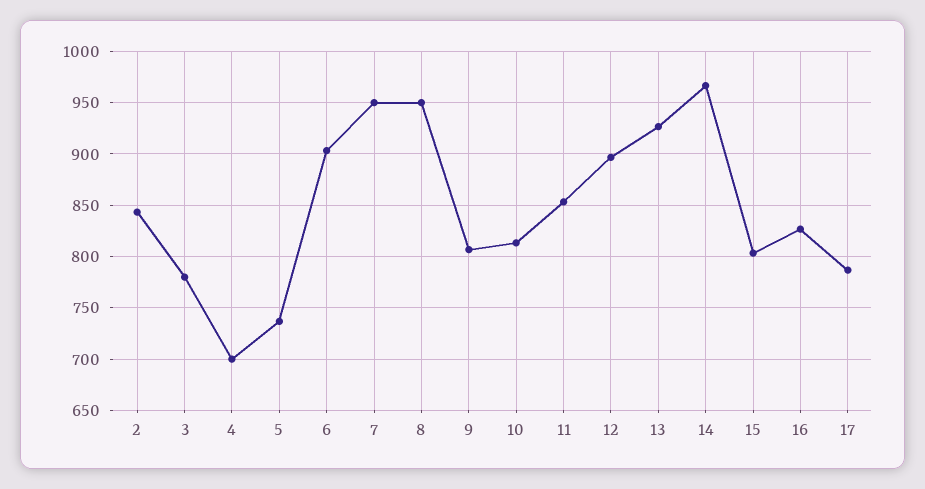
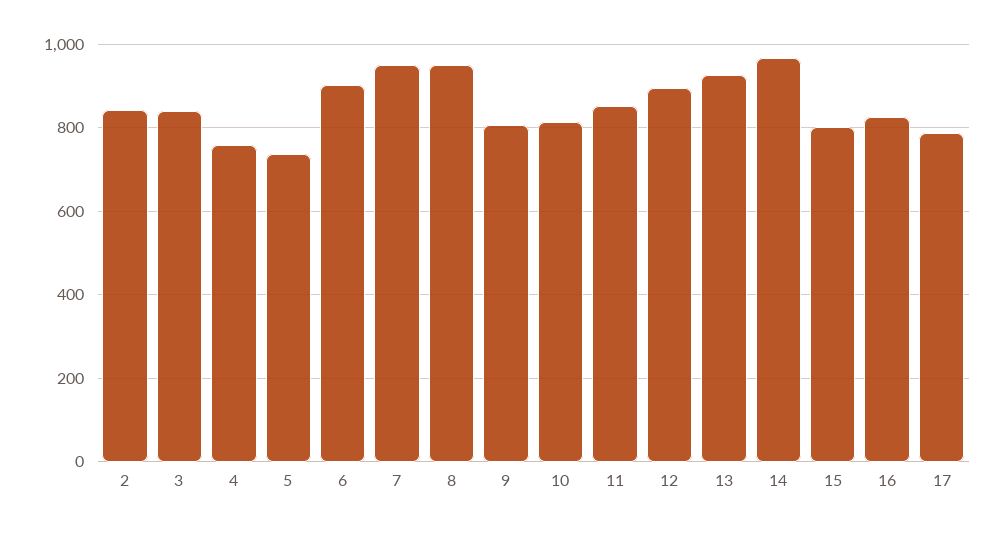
  {
    "2": 840,
-   "3": 780,
+   "3": 840,
-   "4": 700,
+   "4": 760,
    "5": 740,
    "6": 900,
    "7": 950,
    "8": 950,
    "9": 810,
    "10": 810,
    "11": 850,
    "12": 900,
    "13": 930,
    "14": 970,
    "15": 800,
    "16": 830,
    "17": 790
  }

